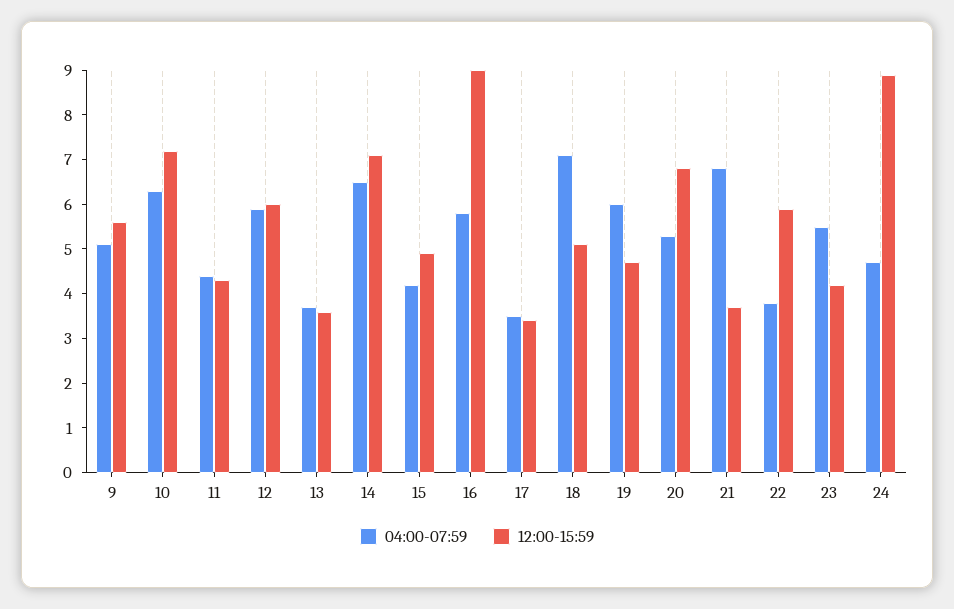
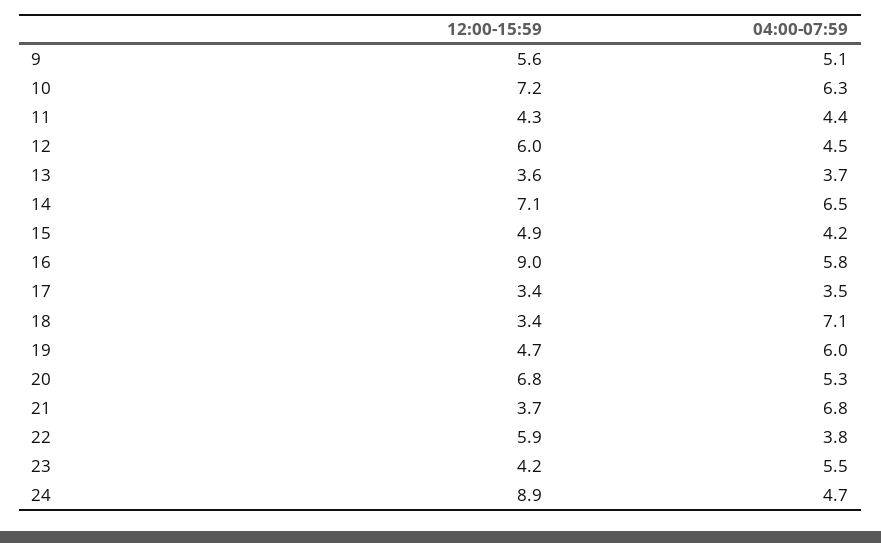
  {
    "04:00-07:59": {
      "9": 5.1,
      "10": 6.3,
      "11": 4.4,
-     "12": 6,
+     "12": 4.5,
      "13": 3.7,
      "14": 6.5,
      "15": 4.2,
      "16": 5.8,
      "17": 3.5,
      "18": 7.1,
      "19": 6,
      "20": 5.3,
      "21": 6.8,
      "22": 3.8,
      "23": 5.5,
      "24": 4.7
    },
    "12:00-15:59": {
      "9": 5.6,
      "10": 7.2,
      "11": 4.3,
      "12": 6,
      "13": 3.6,
      "14": 7.1,
      "15": 4.9,
      "16": 9,
      "17": 3.4,
-     "18": 5,
+     "18": 3.4,
      "19": 4.7,
      "20": 6.8,
      "21": 3.7,
      "22": 5.9,
      "23": 4.2,
      "24": 8.9
    }
  }

